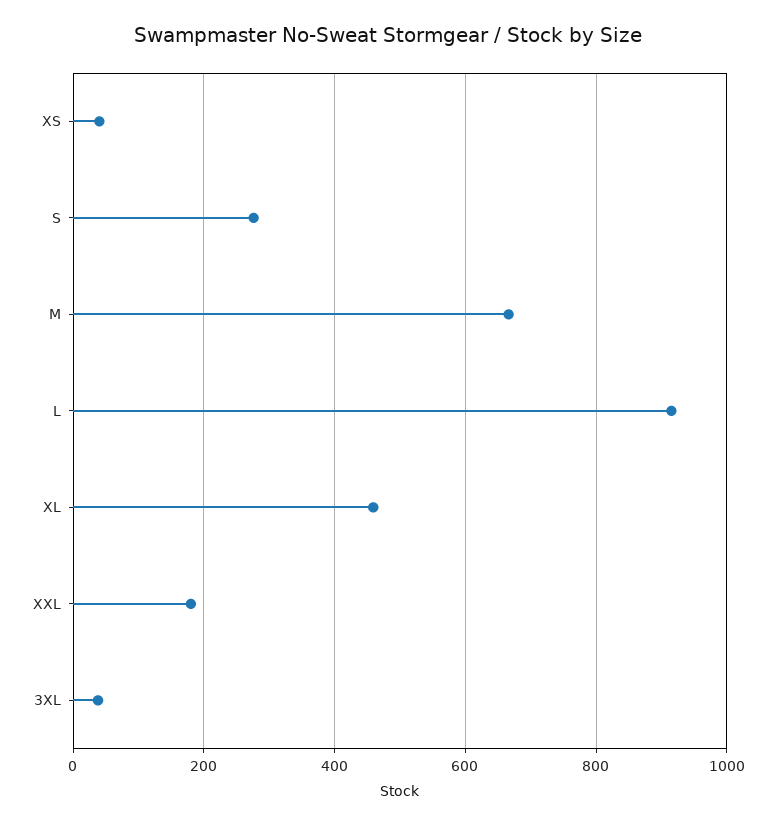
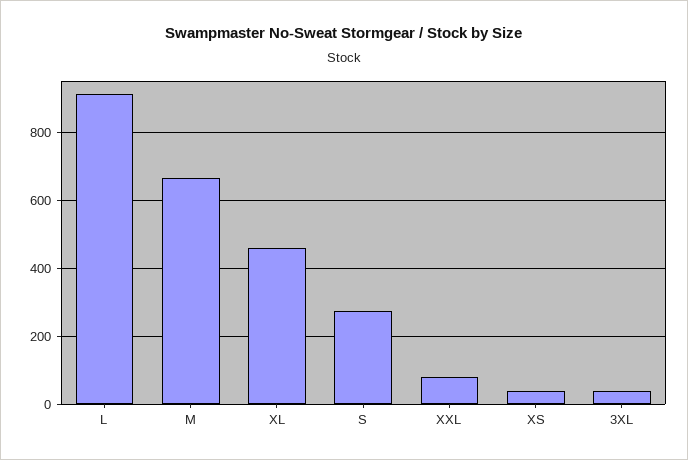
  {
    "XS": 40,
    "S": 280,
    "M": 660,
    "L": 920,
    "XL": 460,
-   "XXL": 180,
+   "XXL": 80,
    "3XL": 40
  }

